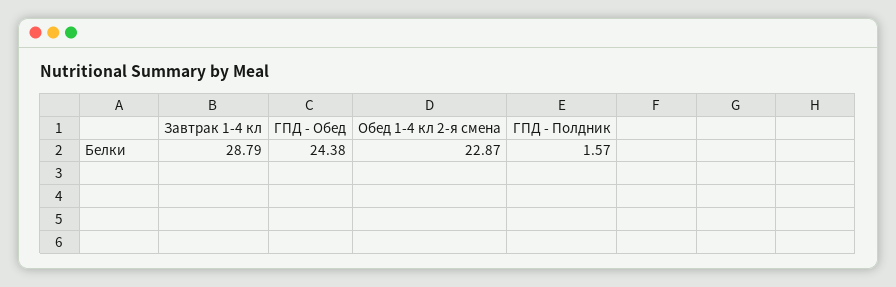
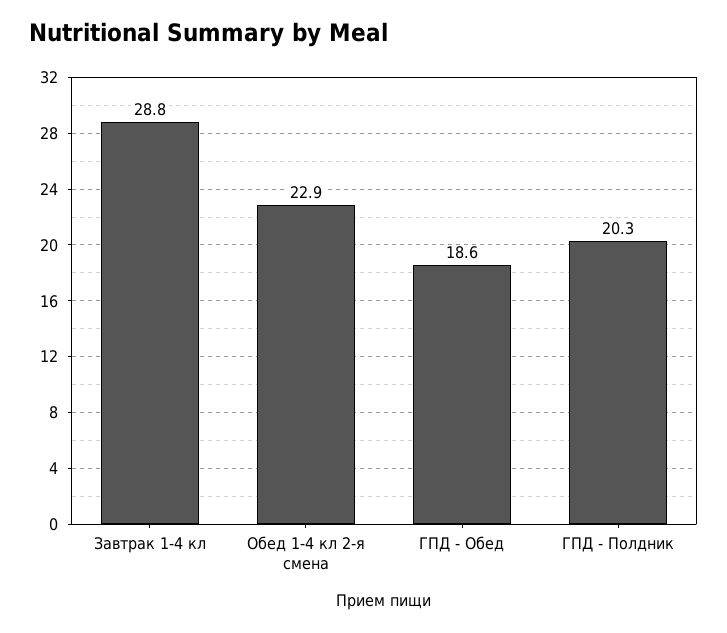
  {
    "Завтрак 1-4 кл": 28.79,
-   "ГПД - Обед": 24.38,
+   "ГПД - Обед": 18.6,
    "Обед 1-4 кл 2-я смена": 22.87,
-   "ГПД - Полдник": 1.57
+   "ГПД - Полдник": 20.3
  }

